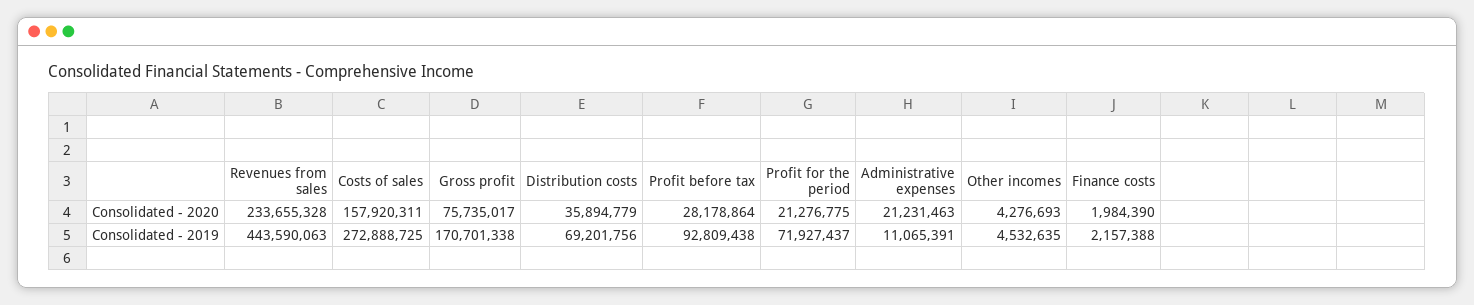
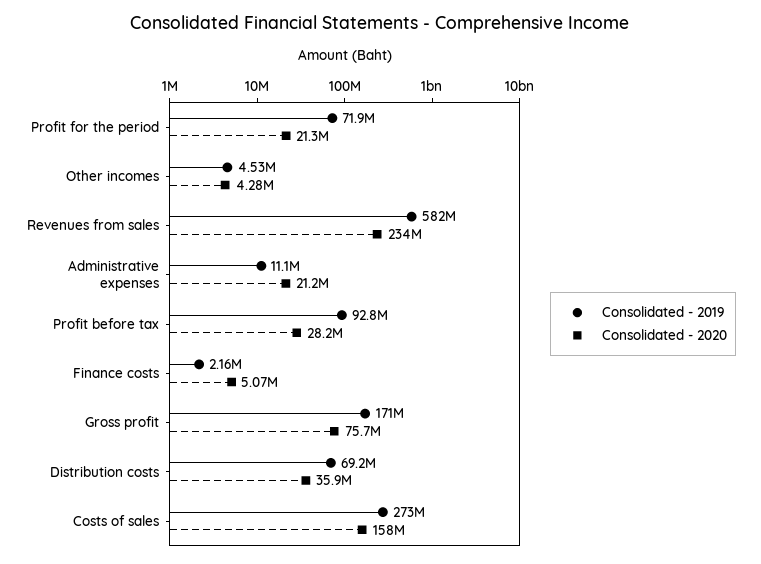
  {
    "Consolidated - 2020": {
      "Revenues from sales": 233655328,
      "Costs of sales": 157920311,
      "Gross profit": 75735017,
      "Distribution costs": 35894779,
      "Profit before tax": 28178864,
      "Profit for the period": 21276775,
      "Administrative expenses": 21231463,
      "Other incomes": 4276693,
-     "Finance costs": 1984390
+     "Finance costs": 5070000
    },
    "Consolidated - 2019": {
-     "Revenues from sales": 443590063,
+     "Revenues from sales": 582000000,
      "Costs of sales": 272888725,
      "Gross profit": 170701338,
      "Distribution costs": 69201756,
      "Profit before tax": 92809438,
      "Profit for the period": 71927437,
      "Administrative expenses": 11065391,
      "Other incomes": 4532635,
      "Finance costs": 2157388
    }
  }

